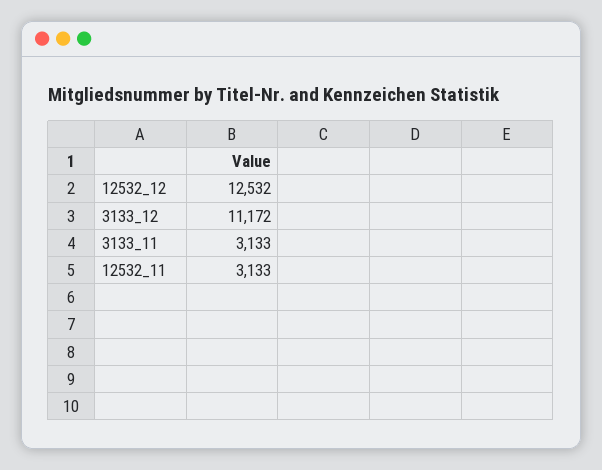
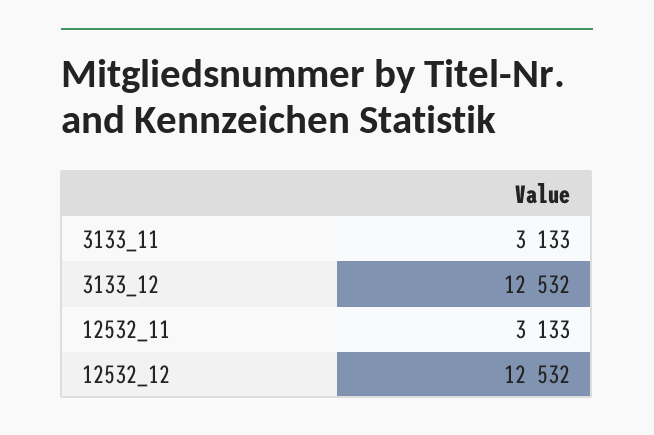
  {
    "12532_12": 12532,
-   "3133_12": 11172,
+   "3133_12": 12532,
    "3133_11": 3133,
    "12532_11": 3133
  }

